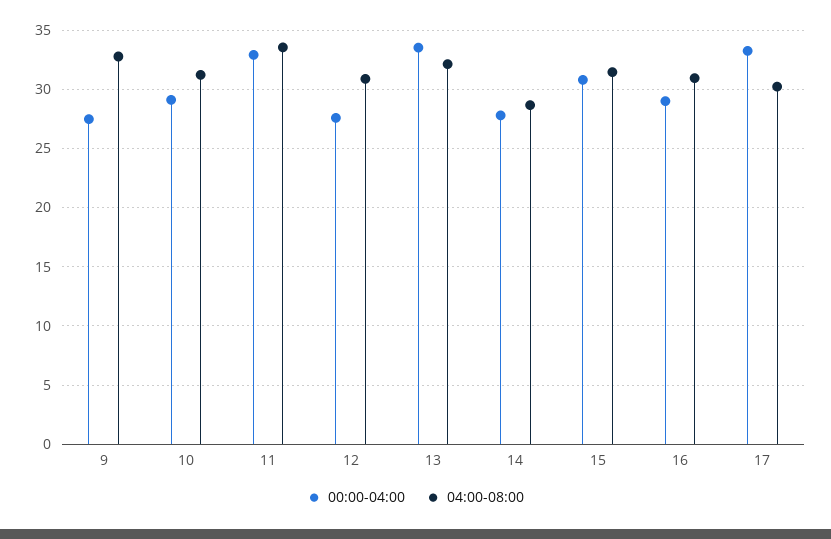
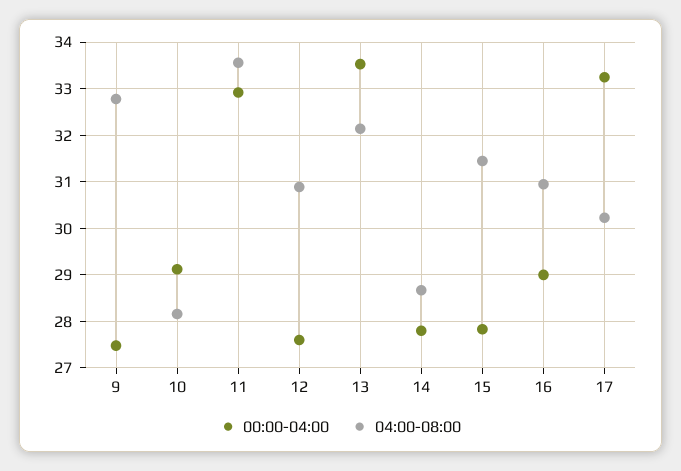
  {
    "00:00-04:00": {
      "9": 27.4,
      "10": 29.2,
      "11": 33,
      "12": 27.6,
      "13": 33.6,
      "14": 27.8,
-     "15": 31,
+     "15": 27.8,
      "16": 29,
      "17": 33.2
    },
    "04:00-08:00": {
      "9": 32.8,
-     "10": 31,
+     "10": 28.2,
      "11": 33.6,
      "12": 30.8,
      "13": 32.2,
      "14": 28.6,
      "15": 31.4,
      "16": 31,
      "17": 30.2
    }
  }

